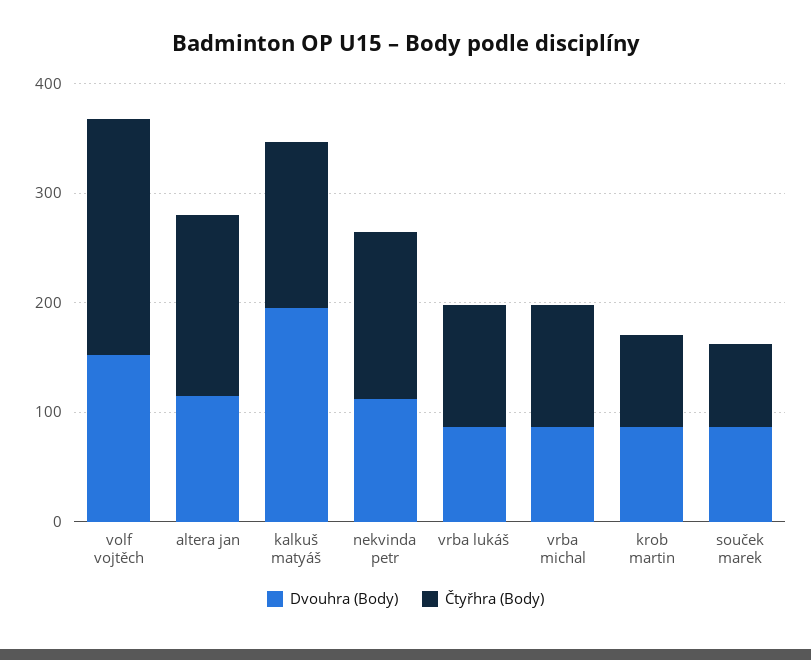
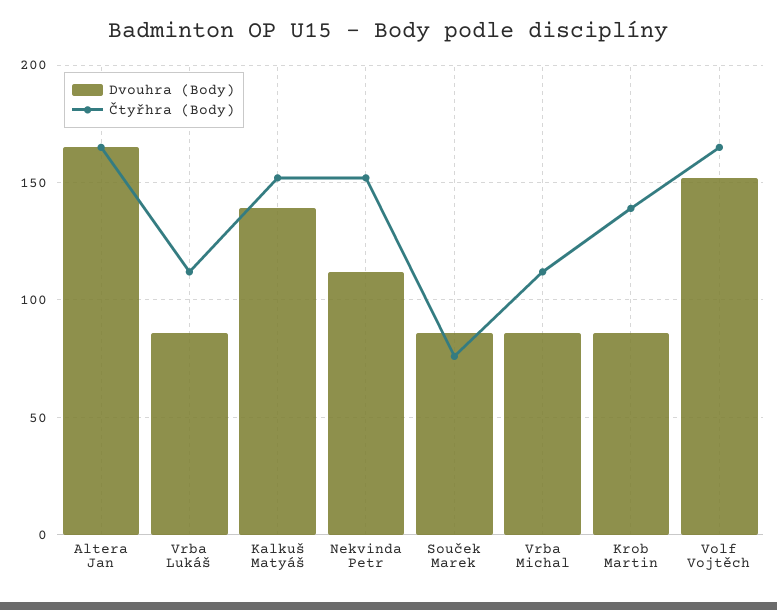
  {
    "Dvouhra (Body)": {
      "volf vojtěch": 150,
-     "altera jan": 120,
+     "altera jan": 165,
-     "kalkuš matyáš": 200,
+     "kalkuš matyáš": 140,
      "nekvinda petr": 110,
      "vrba lukáš": 85,
      "vrba michal": 85,
      "krob martin": 85,
      "souček marek": 85
    },
    "Čtyřhra (Body)": {
-     "volf vojtěch": 220,
+     "volf vojtěch": 165,
      "altera jan": 165,
      "kalkuš matyáš": 150,
      "nekvinda petr": 150,
      "vrba lukáš": 110,
      "vrba michal": 110,
-     "krob martin": 80,
+     "krob martin": 140,
      "souček marek": 75
    }
  }

